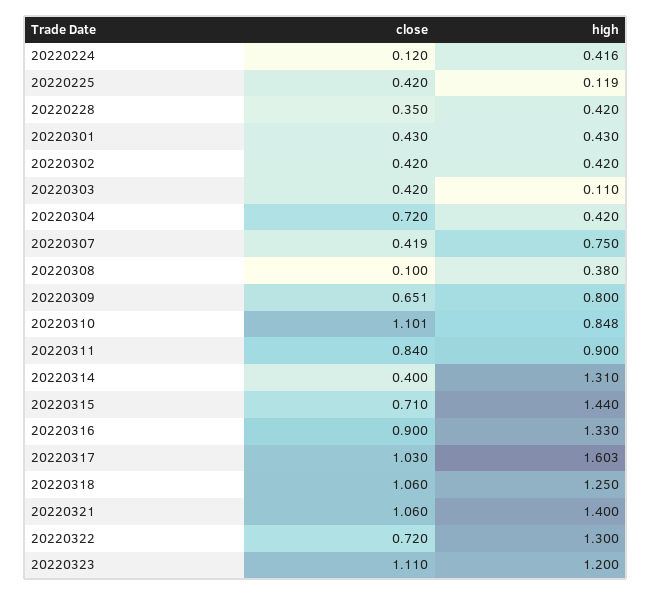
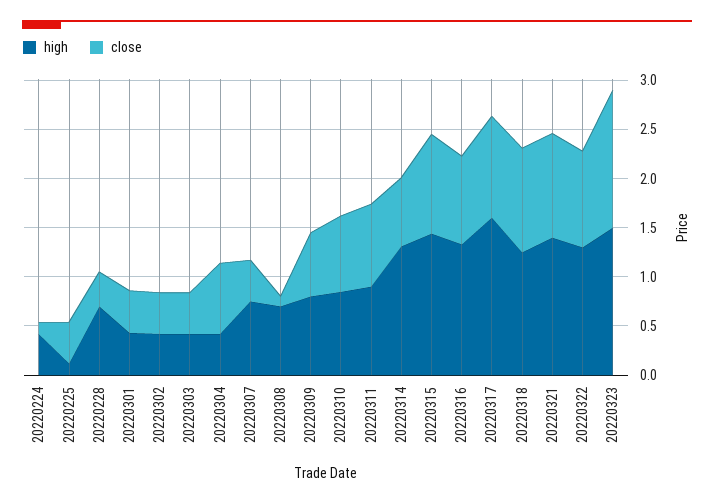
  {
    "close": {
      "20220224": 0.12,
      "20220225": 0.42,
      "20220228": 0.35,
      "20220301": 0.43,
      "20220302": 0.42,
      "20220303": 0.42,
      "20220304": 0.72,
      "20220307": 0.419,
      "20220308": 0.1,
      "20220309": 0.651,
-     "20220310": 1.101,
+     "20220310": 0.8,
      "20220311": 0.84,
-     "20220314": 0.4,
+     "20220314": 0.7,
-     "20220315": 0.71,
+     "20220315": 1,
      "20220316": 0.9,
      "20220317": 1.03,
      "20220318": 1.06,
      "20220321": 1.06,
-     "20220322": 0.72,
+     "20220322": 1,
-     "20220323": 1.11
+     "20220323": 1.4
    },
    "high": {
      "20220224": 0.416,
      "20220225": 0.119,
-     "20220228": 0.42,
+     "20220228": 0.7,
      "20220301": 0.43,
      "20220302": 0.42,
-     "20220303": 0.11,
+     "20220303": 0.4,
      "20220304": 0.42,
      "20220307": 0.75,
-     "20220308": 0.38,
+     "20220308": 0.7,
      "20220309": 0.8,
      "20220310": 0.848,
      "20220311": 0.9,
      "20220314": 1.31,
      "20220315": 1.44,
      "20220316": 1.33,
      "20220317": 1.603,
      "20220318": 1.25,
      "20220321": 1.4,
      "20220322": 1.3,
-     "20220323": 1.2
+     "20220323": 1.5
    }
  }

